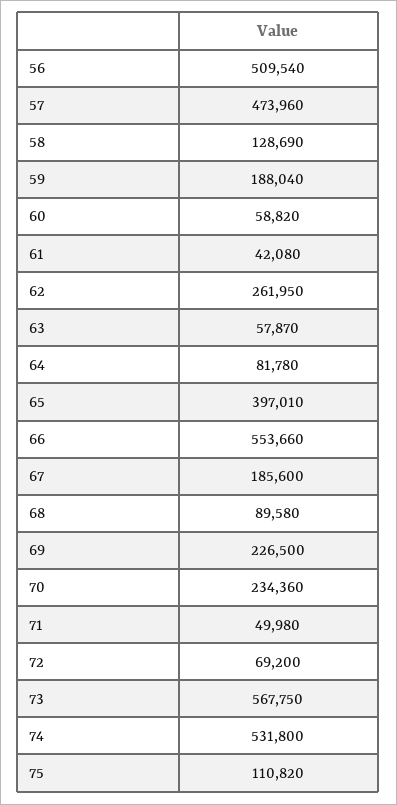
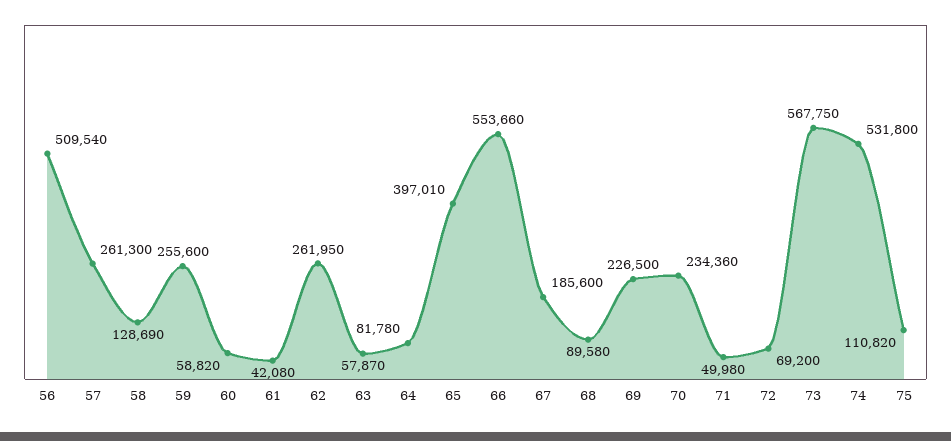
  {
    "56": 509540,
-   "57": 473960,
+   "57": 261300,
    "58": 128690,
-   "59": 188040,
+   "59": 255600,
    "60": 58820,
    "61": 42080,
    "62": 261950,
    "63": 57870,
    "64": 81780,
    "65": 397010,
    "66": 553660,
    "67": 185600,
    "68": 89580,
    "69": 226500,
    "70": 234360,
    "71": 49980,
    "72": 69200,
    "73": 567750,
    "74": 531800,
    "75": 110820
  }

